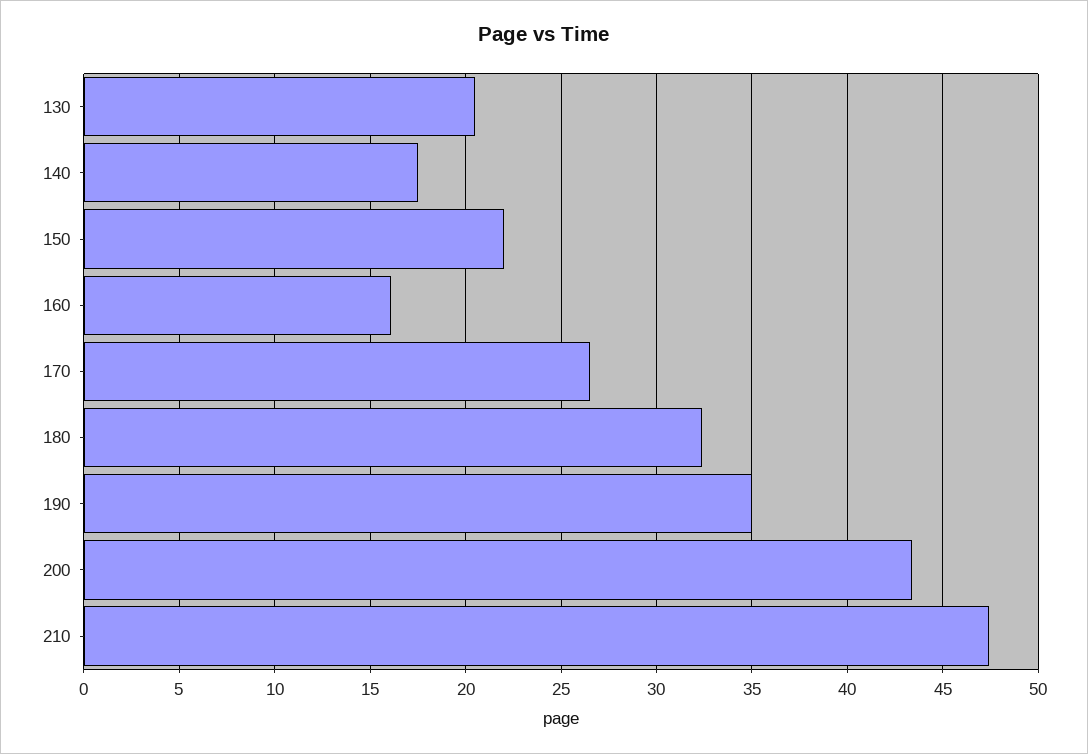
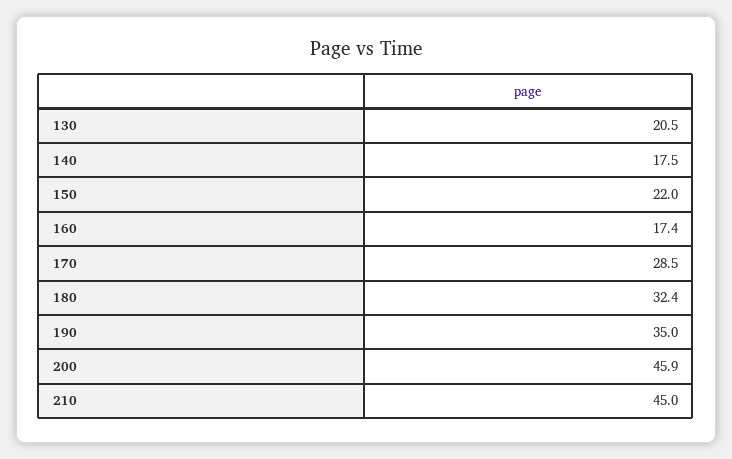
  {
    "130": 20.5,
    "140": 17.5,
    "150": 22,
-   "160": 16,
+   "160": 17.4,
-   "170": 26.5,
+   "170": 28.5,
    "180": 32.4,
    "190": 35,
-   "200": 43.5,
+   "200": 45.9,
-   "210": 47.5
+   "210": 45
  }

